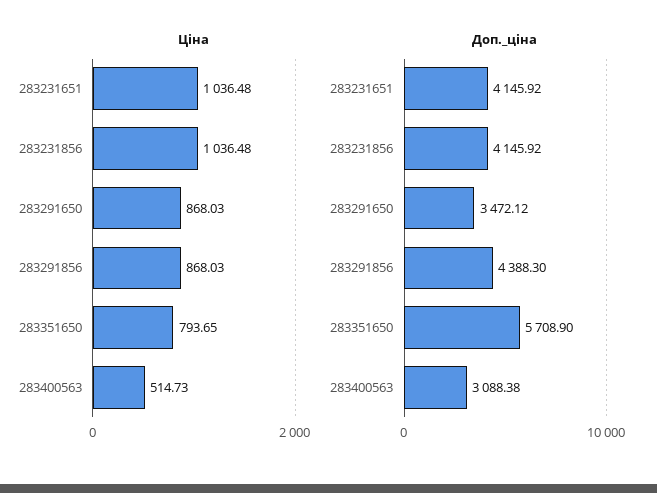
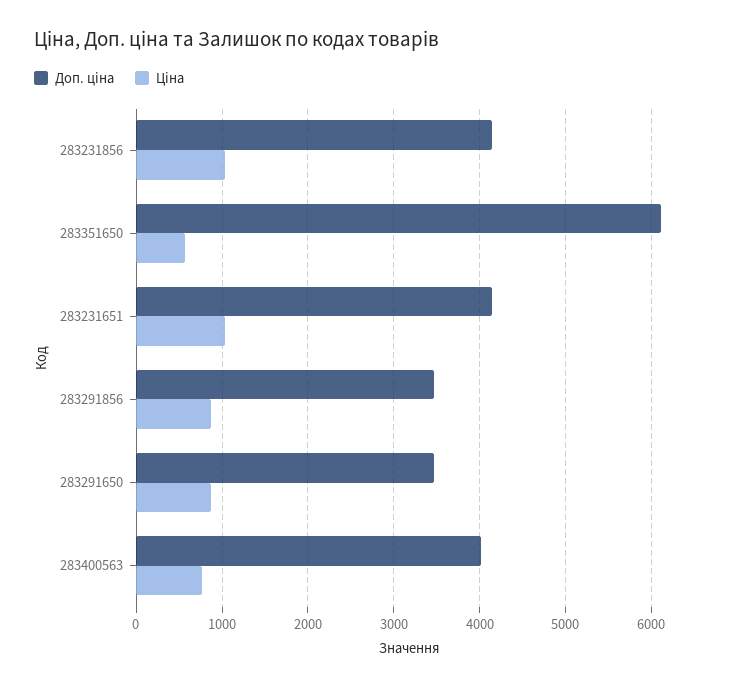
  {
    "Ціна": {
      "283231651": 1036.48,
      "283231856": 1036.48,
      "283291650": 868.03,
      "283291856": 868.03,
-     "283351650": 793.65,
+     "283351650": 600,
-     "283400563": 514.73
+     "283400563": 800
    },
    "Доп._ціна": {
      "283231651": 4145.92,
      "283231856": 4145.92,
      "283291650": 3472.12,
-     "283291856": 4388.3,
+     "283291856": 3500,
-     "283351650": 5708.9,
+     "283351650": 6100,
-     "283400563": 3088.38
+     "283400563": 4000
    }
  }

